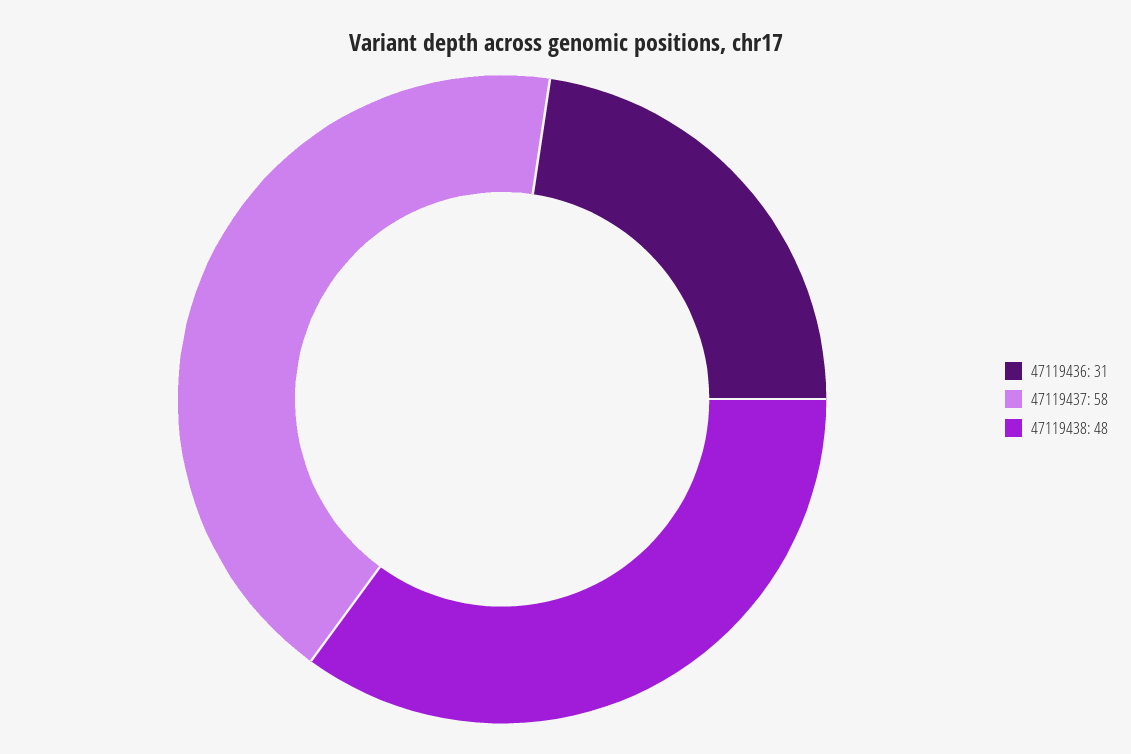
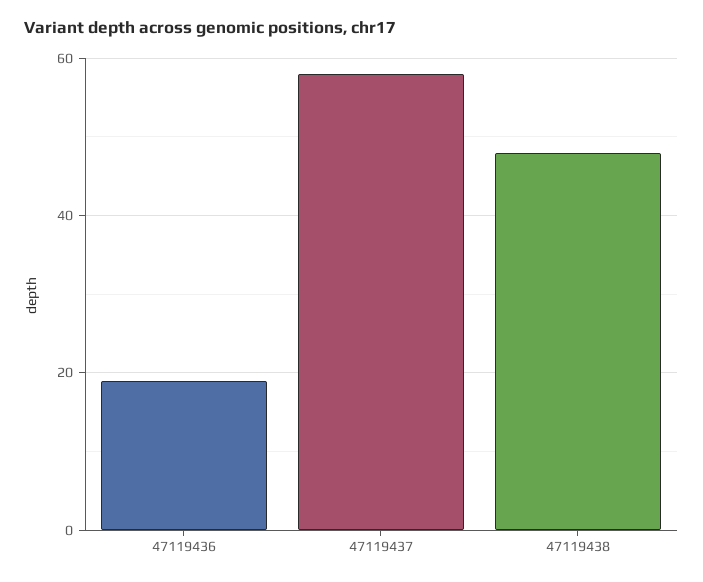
  {
-   "47119436": 31,
+   "47119436": 20,
    "47119437": 58,
    "47119438": 48
  }

